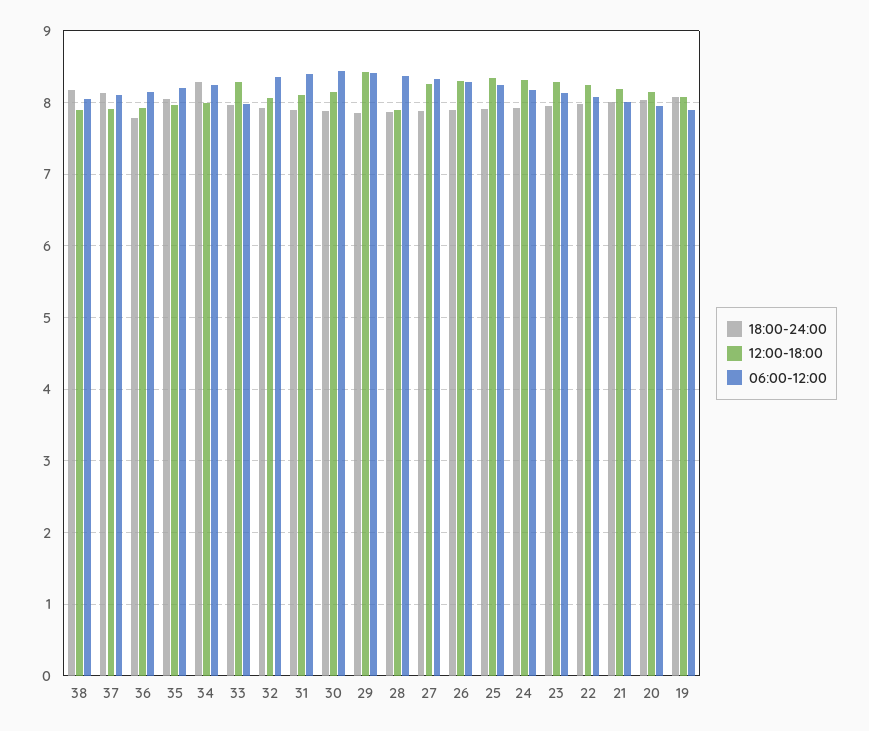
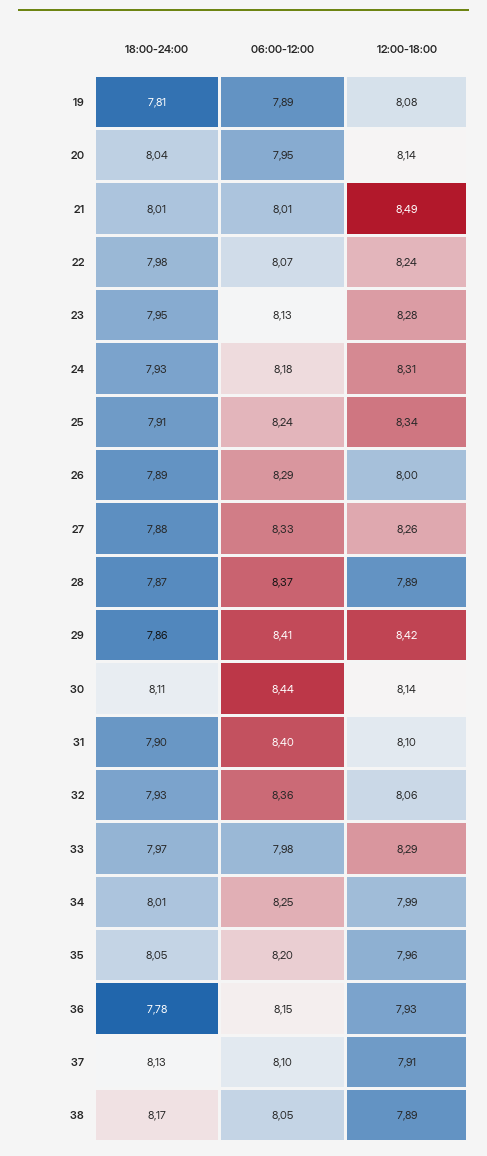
  {
    "18:00-24:00": {
      "38": 8.17,
      "37": 8.13,
      "36": 7.78,
      "35": 8.05,
-     "34": 8.3,
+     "34": 8.01,
      "33": 7.97,
      "32": 7.93,
      "31": 7.9,
-     "30": 7.9,
+     "30": 8.11,
      "29": 7.86,
      "28": 7.87,
      "27": 7.88,
      "26": 7.89,
      "25": 7.91,
      "24": 7.93,
      "23": 7.95,
      "22": 7.98,
      "21": 8.01,
      "20": 8.04,
-     "19": 8.1
+     "19": 7.81
    },
    "12:00-18:00": {
      "38": 7.89,
      "37": 7.91,
      "36": 7.93,
      "35": 7.96,
      "34": 7.99,
      "33": 8.29,
      "32": 8.06,
      "31": 8.1,
      "30": 8.14,
      "29": 8.42,
      "28": 7.89,
      "27": 8.26,
-     "26": 8.3,
+     "26": 8,
      "25": 8.34,
      "24": 8.31,
      "23": 8.28,
      "22": 8.24,
-     "21": 8.2,
+     "21": 8.49,
      "20": 8.14,
      "19": 8.08
    },
    "06:00-12:00": {
      "38": 8.05,
      "37": 8.1,
      "36": 8.15,
      "35": 8.2,
      "34": 8.25,
      "33": 7.98,
      "32": 8.36,
      "31": 8.4,
      "30": 8.44,
      "29": 8.41,
      "28": 8.37,
      "27": 8.33,
      "26": 8.29,
      "25": 8.24,
      "24": 8.18,
      "23": 8.13,
      "22": 8.07,
      "21": 8.01,
      "20": 7.95,
      "19": 7.89
    }
  }

